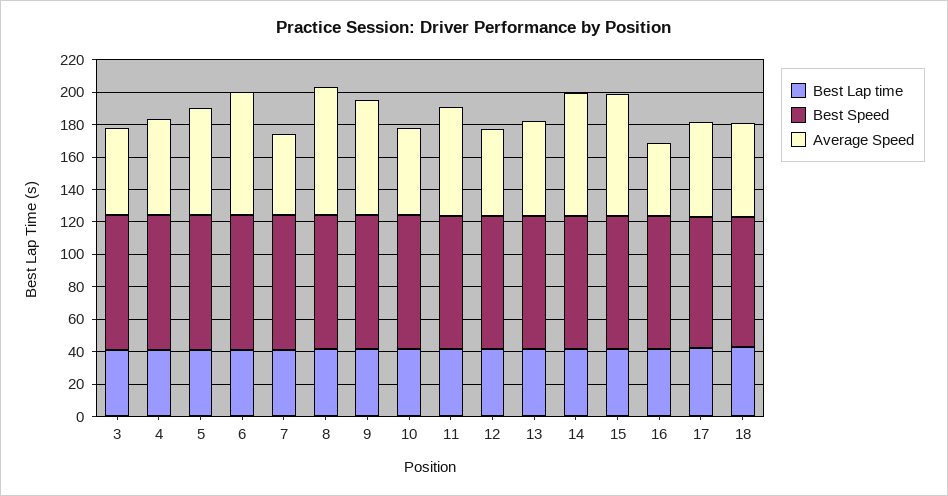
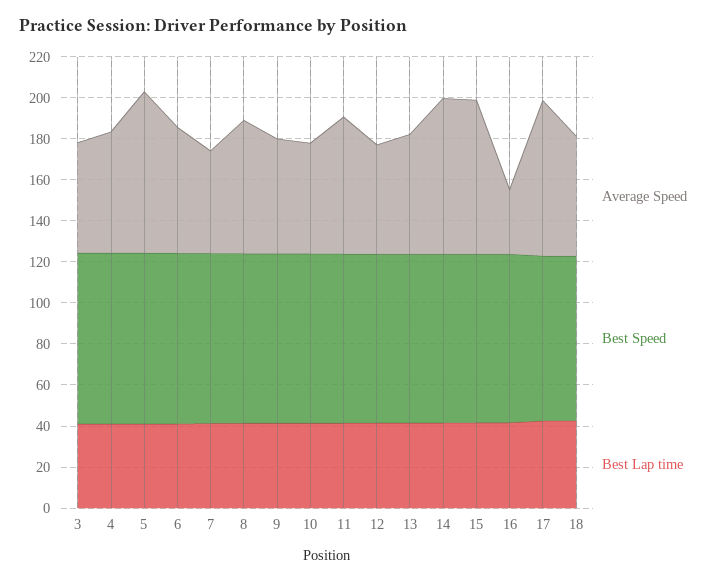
  {
    "Best Lap time": {
      "3": 40,
      "4": 40,
      "5": 40,
      "6": 40,
      "7": 40,
      "8": 40,
      "9": 40,
      "10": 40,
      "11": 40,
      "12": 40,
      "13": 40,
      "14": 40,
      "15": 40,
      "16": 40,
      "17": 40,
      "18": 45
    },
    "Best Speed": {
      "3": 85,
      "4": 85,
      "5": 85,
      "6": 85,
      "7": 85,
      "8": 85,
      "9": 85,
      "10": 85,
      "11": 85,
      "12": 80,
      "13": 80,
      "14": 80,
      "15": 80,
      "16": 80,
      "17": 80,
      "18": 80
    },
    "Average Speed": {
      "3": 55,
      "4": 60,
-     "5": 65,
+     "5": 80,
-     "6": 75,
+     "6": 60,
      "7": 50,
-     "8": 80,
+     "8": 65,
-     "9": 70,
+     "9": 55,
      "10": 55,
      "11": 65,
      "12": 55,
      "13": 60,
      "14": 75,
      "15": 75,
-     "16": 45,
+     "16": 30,
-     "17": 60,
+     "17": 75,
      "18": 60
    }
  }

